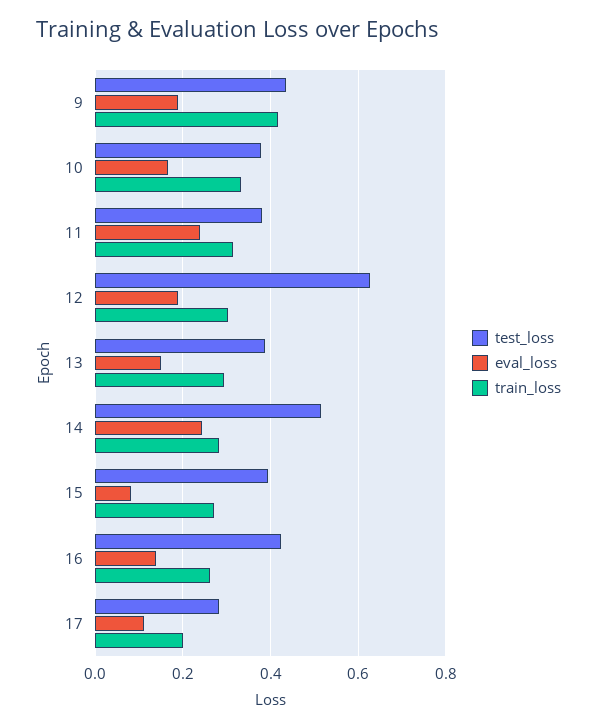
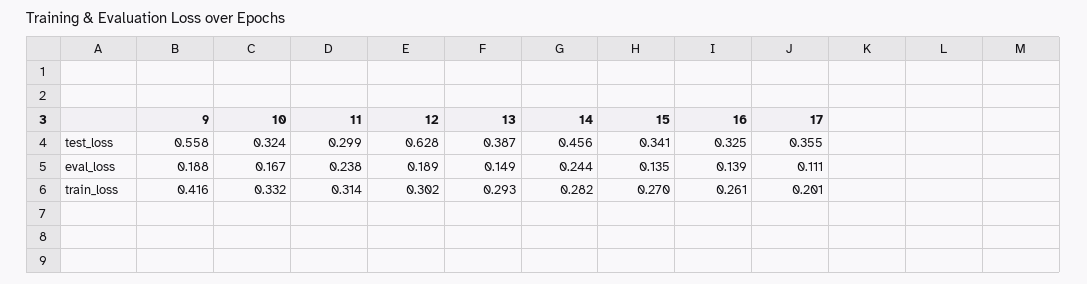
  {
    "test_loss": {
-     "9": 0.44,
+     "9": 0.558,
-     "10": 0.38,
+     "10": 0.324,
-     "11": 0.38,
+     "11": 0.299,
      "12": 0.628,
      "13": 0.387,
-     "14": 0.52,
+     "14": 0.456,
-     "15": 0.4,
+     "15": 0.341,
-     "16": 0.42,
+     "16": 0.325,
-     "17": 0.28
+     "17": 0.355
    },
    "eval_loss": {
      "9": 0.188,
      "10": 0.167,
      "11": 0.238,
      "12": 0.189,
      "13": 0.149,
      "14": 0.244,
-     "15": 0.08,
+     "15": 0.135,
      "16": 0.139,
      "17": 0.111
    },
    "train_loss": {
      "9": 0.416,
      "10": 0.332,
      "11": 0.314,
      "12": 0.302,
      "13": 0.293,
      "14": 0.282,
      "15": 0.27,
      "16": 0.261,
      "17": 0.201
    }
  }

